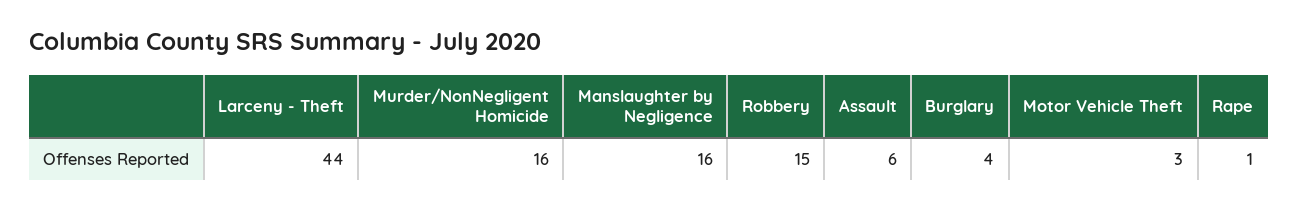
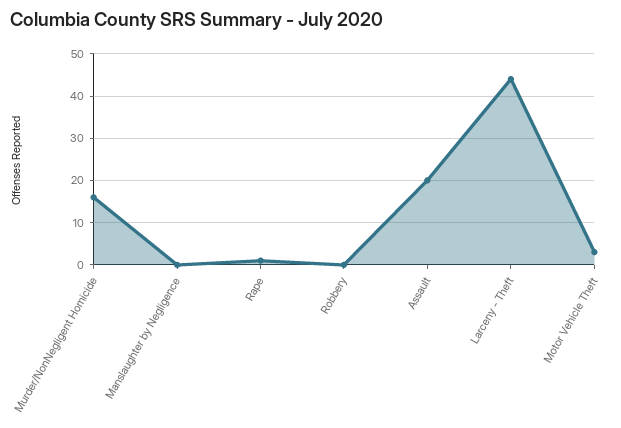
  {
    "Larceny - Theft": 44,
    "Murder/NonNegligent Homicide": 16,
-   "Manslaughter by Negligence": 16,
+   "Manslaughter by Negligence": 0,
-   "Robbery": 15,
+   "Robbery": 0,
-   "Assault": 6,
+   "Assault": 20,
-   "Burglary": 4,
    "Motor Vehicle Theft": 3,
    "Rape": 1
  }

